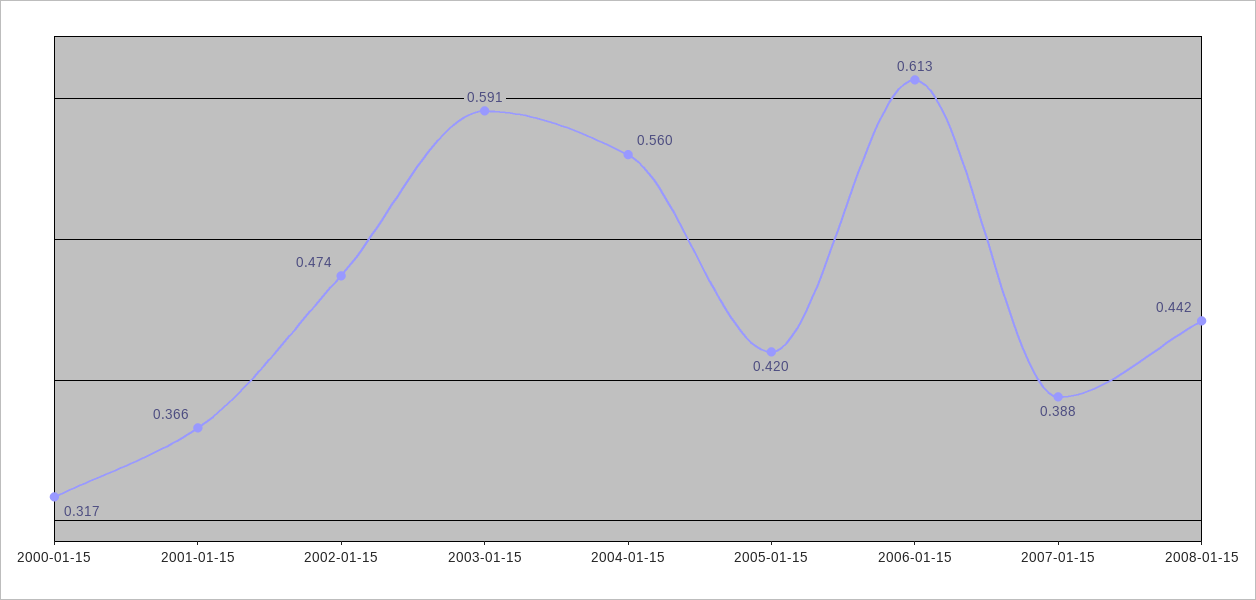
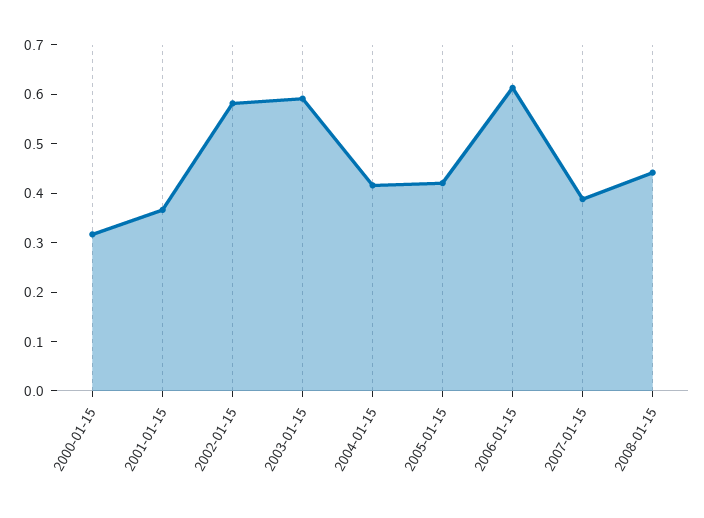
  {
    "2000-01-15": 0.317,
    "2001-01-15": 0.366,
-   "2002-01-15": 0.474,
+   "2002-01-15": 0.58,
    "2003-01-15": 0.591,
-   "2004-01-15": 0.56,
+   "2004-01-15": 0.42,
    "2005-01-15": 0.42,
    "2006-01-15": 0.613,
    "2007-01-15": 0.388,
    "2008-01-15": 0.442
  }

